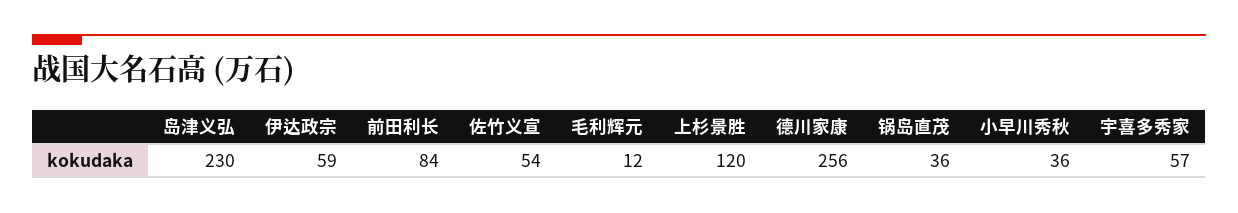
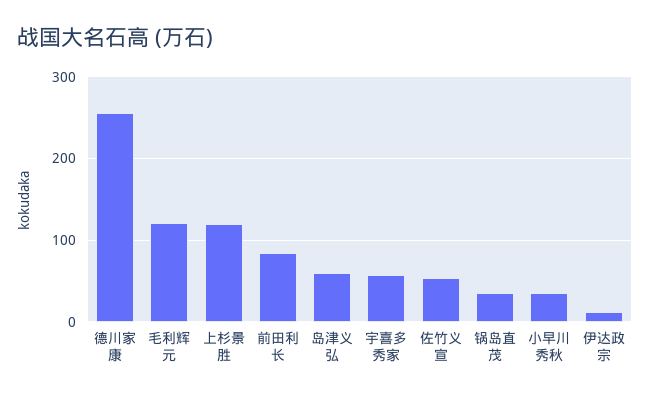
  {
-   "岛津义弘": 230,
+   "岛津义弘": 60,
-   "伊达政宗": 59,
+   "伊达政宗": 10,
    "前田利长": 84,
    "佐竹义宣": 54,
-   "毛利辉元": 12,
+   "毛利辉元": 120,
    "上杉景胜": 120,
    "德川家康": 256,
    "锅岛直茂": 36,
    "小早川秀秋": 36,
    "宇喜多秀家": 57
  }

